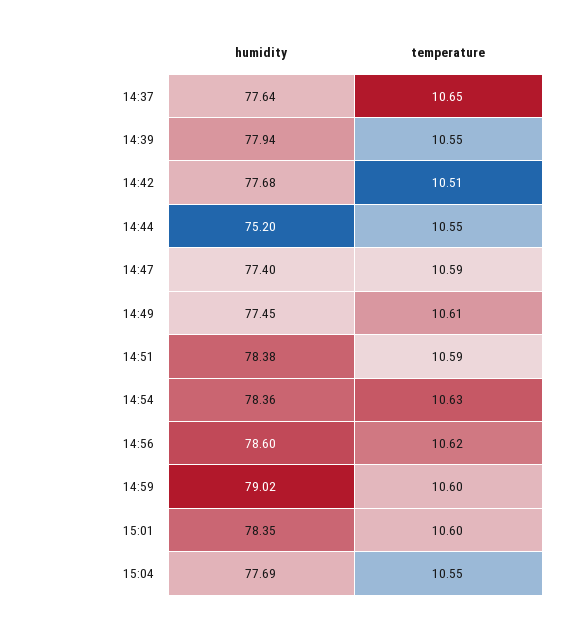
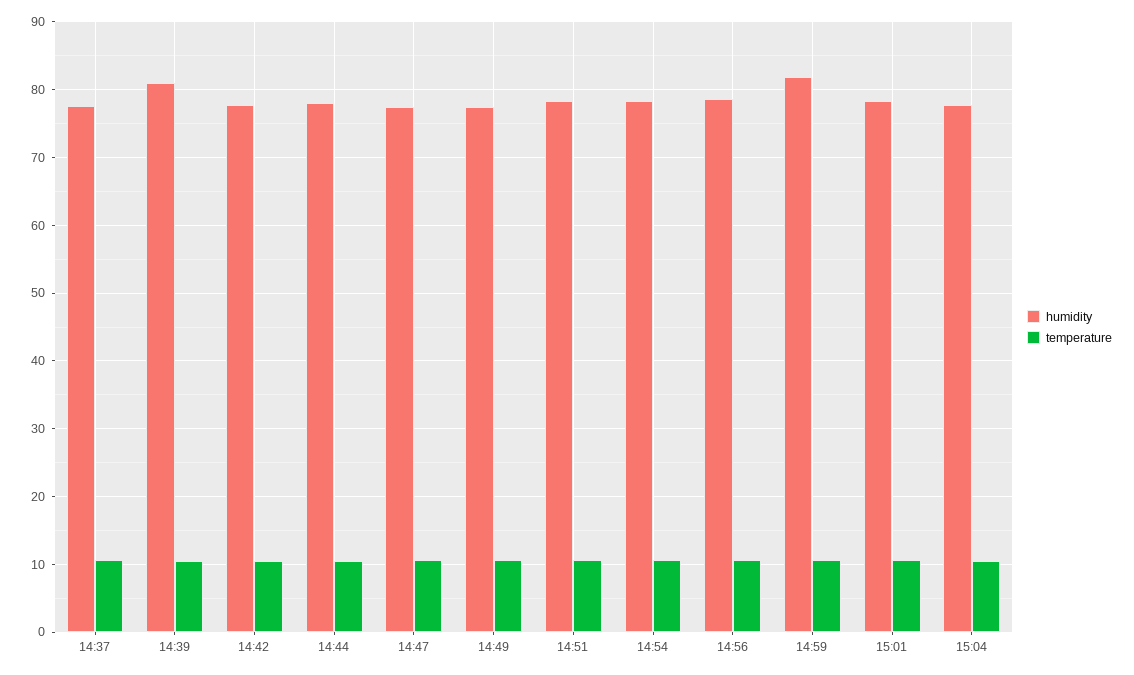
  {
    "humidity": {
      "14:37": 77.64,
-     "14:39": 77.94,
+     "14:39": 81,
      "14:42": 77.68,
-     "14:44": 75.2,
+     "14:44": 78,
      "14:47": 77.4,
      "14:49": 77.45,
      "14:51": 78.38,
      "14:54": 78.36,
      "14:56": 78.6,
-     "14:59": 79.02,
+     "14:59": 82,
      "15:01": 78.35,
      "15:04": 77.69
    },
    "temperature": {
      "14:37": 10.65,
      "14:39": 10.55,
      "14:42": 10.51,
      "14:44": 10.55,
      "14:47": 10.59,
      "14:49": 10.61,
      "14:51": 10.59,
      "14:54": 10.63,
      "14:56": 10.62,
      "14:59": 10.6,
      "15:01": 10.6,
      "15:04": 10.55
    }
  }

